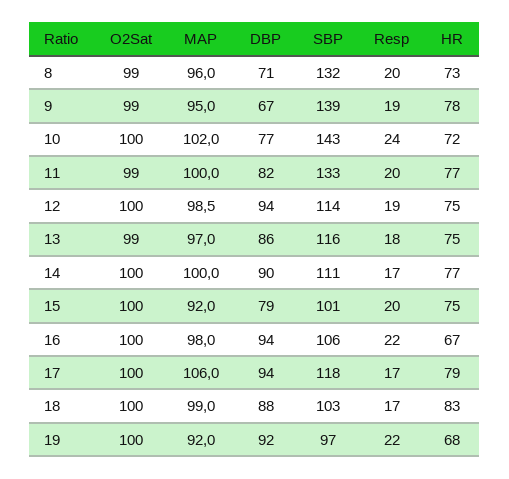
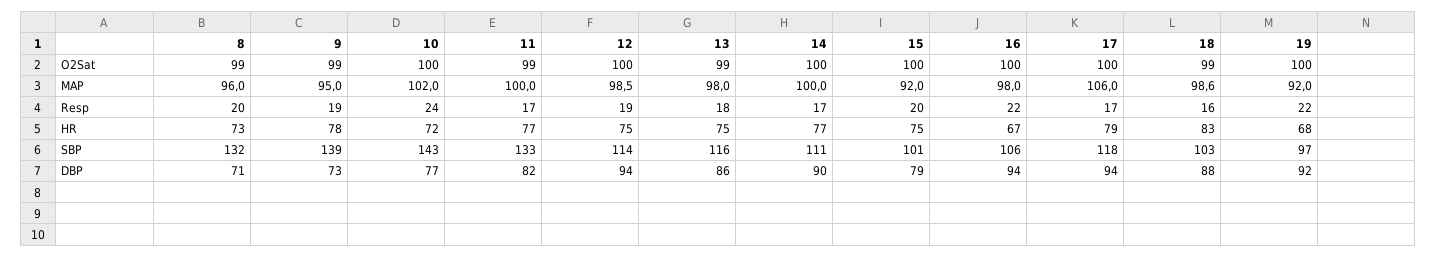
  {
    "O2Sat": {
      "8": 99,
      "9": 99,
      "10": 100,
      "11": 99,
      "12": 100,
      "13": 99,
      "14": 100,
      "15": 100,
      "16": 100,
      "17": 100,
-     "18": 100,
+     "18": 99,
      "19": 100
    },
    "MAP": {
      "8": 96,
      "9": 95,
      "10": 102,
      "11": 100,
      "12": 98.5,
-     "13": 97,
+     "13": 98,
      "14": 100,
      "15": 92,
      "16": 98,
      "17": 106,
-     "18": 99,
+     "18": 98.6,
      "19": 92
    },
    "DBP": {
      "8": 71,
-     "9": 67,
+     "9": 73,
      "10": 77,
      "11": 82,
      "12": 94,
      "13": 86,
      "14": 90,
      "15": 79,
      "16": 94,
      "17": 94,
      "18": 88,
      "19": 92
    },
    "SBP": {
      "8": 132,
      "9": 139,
      "10": 143,
      "11": 133,
      "12": 114,
      "13": 116,
      "14": 111,
      "15": 101,
      "16": 106,
      "17": 118,
      "18": 103,
      "19": 97
    },
    "Resp": {
      "8": 20,
      "9": 19,
      "10": 24,
-     "11": 20,
+     "11": 17,
      "12": 19,
      "13": 18,
      "14": 17,
      "15": 20,
      "16": 22,
      "17": 17,
-     "18": 17,
+     "18": 16,
      "19": 22
    },
    "HR": {
      "8": 73,
      "9": 78,
      "10": 72,
      "11": 77,
      "12": 75,
      "13": 75,
      "14": 77,
      "15": 75,
      "16": 67,
      "17": 79,
      "18": 83,
      "19": 68
    }
  }

